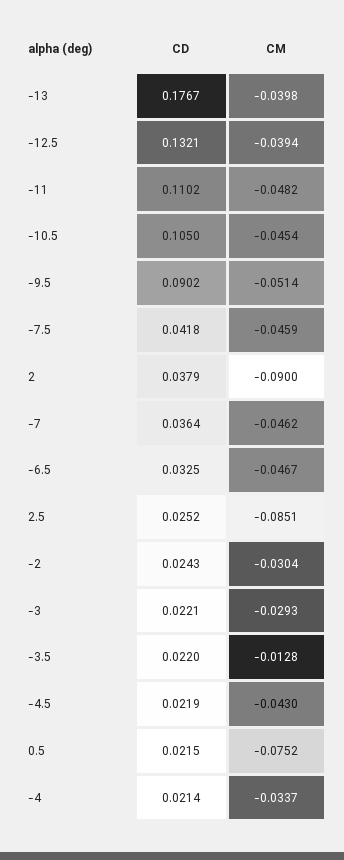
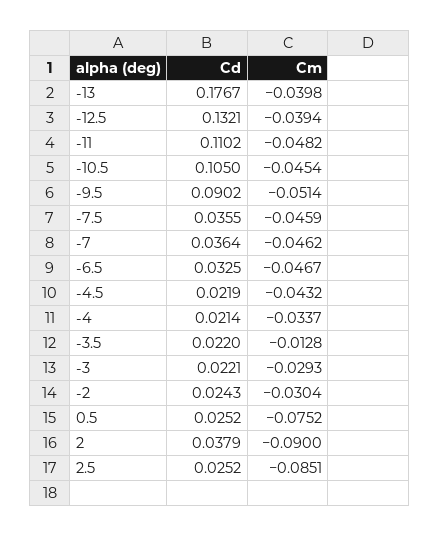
  {
    "CD": {
      "-13": 0.1767,
      "-12.5": 0.1321,
      "-11": 0.1102,
      "-10.5": 0.105,
      "-9.5": 0.0902,
-     "-7.5": 0.0418,
+     "-7.5": 0.0355,
      "2": 0.0379,
      "-7": 0.0364,
      "-6.5": 0.0325,
      "2.5": 0.0252,
      "-2": 0.0243,
      "-3": 0.0221,
      "-3.5": 0.022,
      "-4.5": 0.0219,
-     "0.5": 0.0215,
+     "0.5": 0.0252,
      "-4": 0.0214
    },
    "CM": {
      "-13": -0.0398,
      "-12.5": -0.0394,
      "-11": -0.0482,
      "-10.5": -0.0454,
      "-9.5": -0.0514,
      "-7.5": -0.0459,
      "2": -0.09,
      "-7": -0.0462,
      "-6.5": -0.0467,
      "2.5": -0.0851,
      "-2": -0.0304,
      "-3": -0.0293,
      "-3.5": -0.0128,
-     "-4.5": -0.043,
+     "-4.5": -0.0432,
      "0.5": -0.0752,
      "-4": -0.0337
    }
  }

